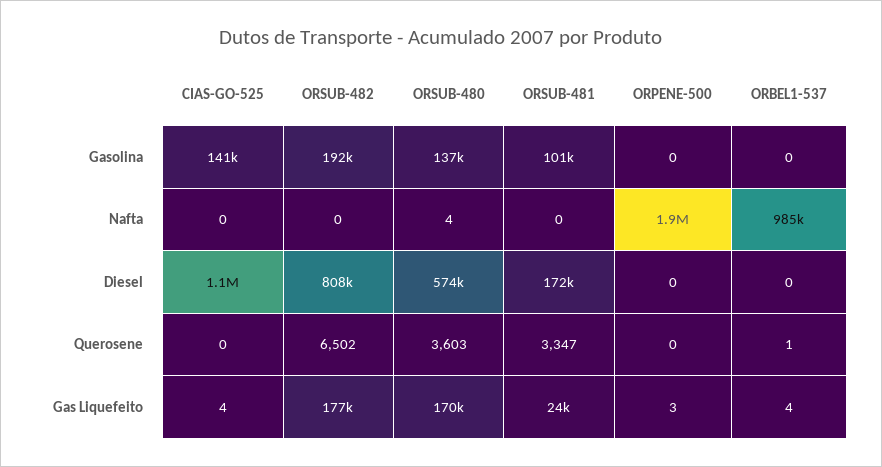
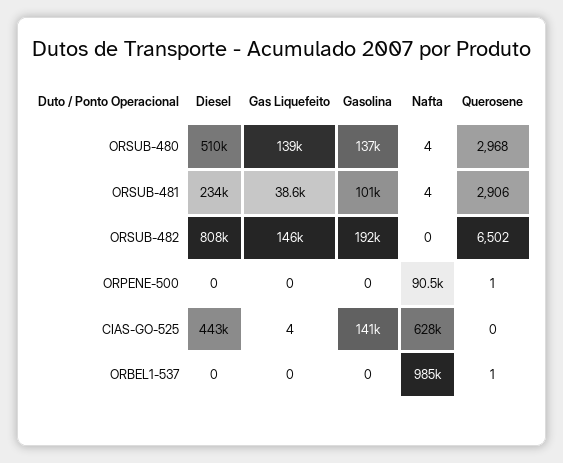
  {
    "CIAS-GO-525": {
      "Gasolina": 141000,
-     "Nafta": 0,
+     "Nafta": 628000,
-     "Diesel": 1100000,
+     "Diesel": 443000,
      "Querosene": 0,
      "Gas Liquefeito": 4
    },
    "ORSUB-482": {
      "Gasolina": 192000,
      "Nafta": 0,
      "Diesel": 808000,
      "Querosene": 6502,
-     "Gas Liquefeito": 177000
+     "Gas Liquefeito": 146000
    },
    "ORSUB-480": {
      "Gasolina": 137000,
      "Nafta": 4,
-     "Diesel": 574000,
+     "Diesel": 510000,
-     "Querosene": 3603,
+     "Querosene": 2968,
-     "Gas Liquefeito": 170000
+     "Gas Liquefeito": 139000
    },
    "ORSUB-481": {
      "Gasolina": 101000,
-     "Nafta": 0,
+     "Nafta": 4,
-     "Diesel": 172000,
+     "Diesel": 234000,
-     "Querosene": 3347,
+     "Querosene": 2906,
-     "Gas Liquefeito": 24000
+     "Gas Liquefeito": 38600
    },
    "ORPENE-500": {
      "Gasolina": 0,
-     "Nafta": 1900000,
+     "Nafta": 90500,
      "Diesel": 0,
-     "Querosene": 0,
+     "Querosene": 1,
-     "Gas Liquefeito": 3
+     "Gas Liquefeito": 0
    },
    "ORBEL1-537": {
      "Gasolina": 0,
      "Nafta": 985000,
      "Diesel": 0,
      "Querosene": 1,
-     "Gas Liquefeito": 4
+     "Gas Liquefeito": 0
    }
  }

